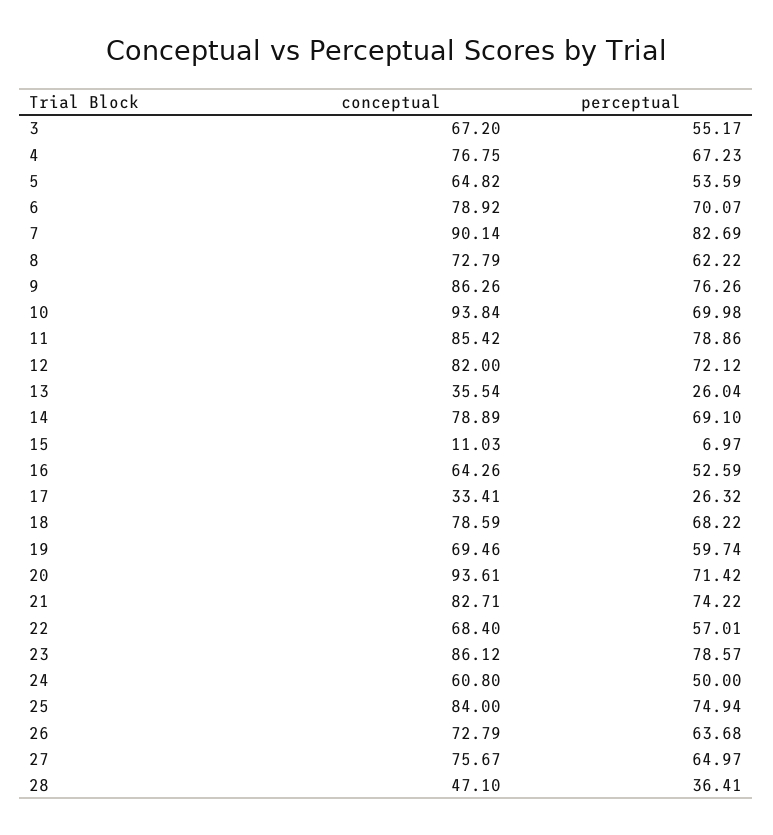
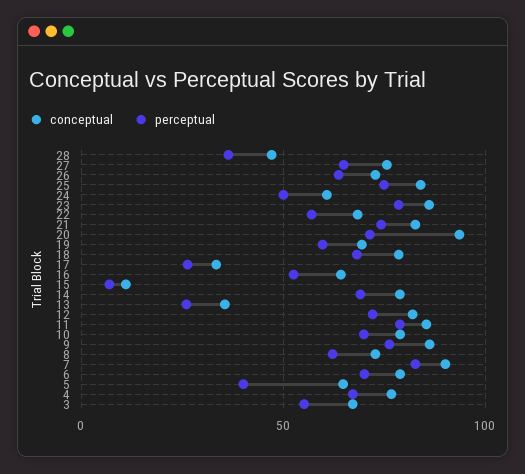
  {
    "conceptual": {
      "3": 67.2,
      "4": 76.75,
      "5": 64.82,
      "6": 78.92,
      "7": 90.14,
      "8": 72.79,
      "9": 86.26,
-     "10": 93.84,
+     "10": 80,
      "11": 85.42,
      "12": 82,
      "13": 35.54,
      "14": 78.89,
      "15": 11.03,
      "16": 64.26,
      "17": 33.41,
      "18": 78.59,
      "19": 69.46,
      "20": 93.61,
      "21": 82.71,
      "22": 68.4,
      "23": 86.12,
      "24": 60.8,
      "25": 84,
      "26": 72.79,
      "27": 75.67,
      "28": 47.1
    },
    "perceptual": {
      "3": 55.17,
      "4": 67.23,
-     "5": 53.59,
+     "5": 40,
      "6": 70.07,
      "7": 82.69,
      "8": 62.22,
      "9": 76.26,
      "10": 69.98,
      "11": 78.86,
      "12": 72.12,
      "13": 26.04,
      "14": 69.1,
      "15": 6.97,
      "16": 52.59,
      "17": 26.32,
      "18": 68.22,
      "19": 59.74,
      "20": 71.42,
      "21": 74.22,
      "22": 57.01,
      "23": 78.57,
      "24": 50,
      "25": 74.94,
      "26": 63.68,
      "27": 64.97,
      "28": 36.41
    }
  }

